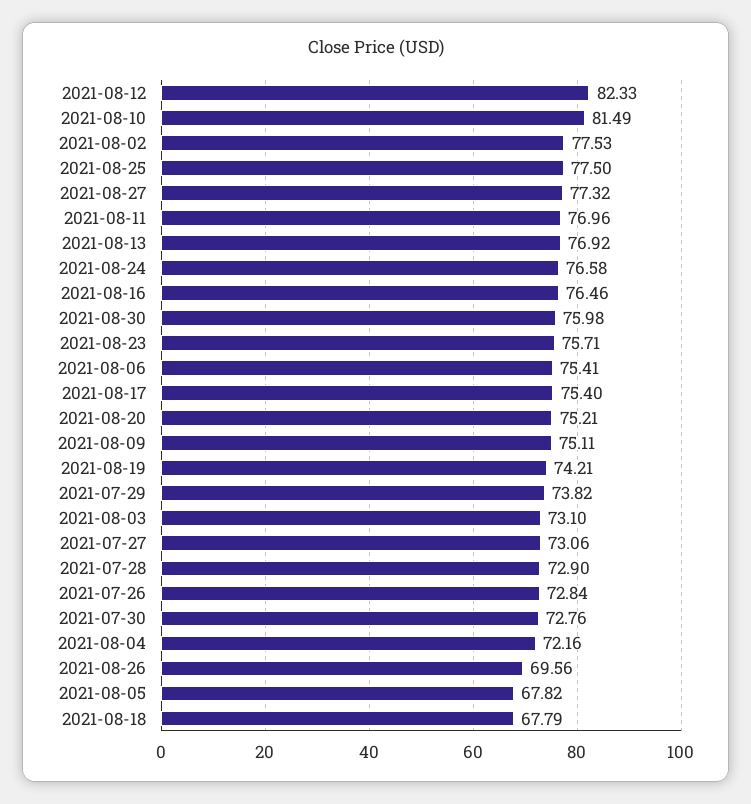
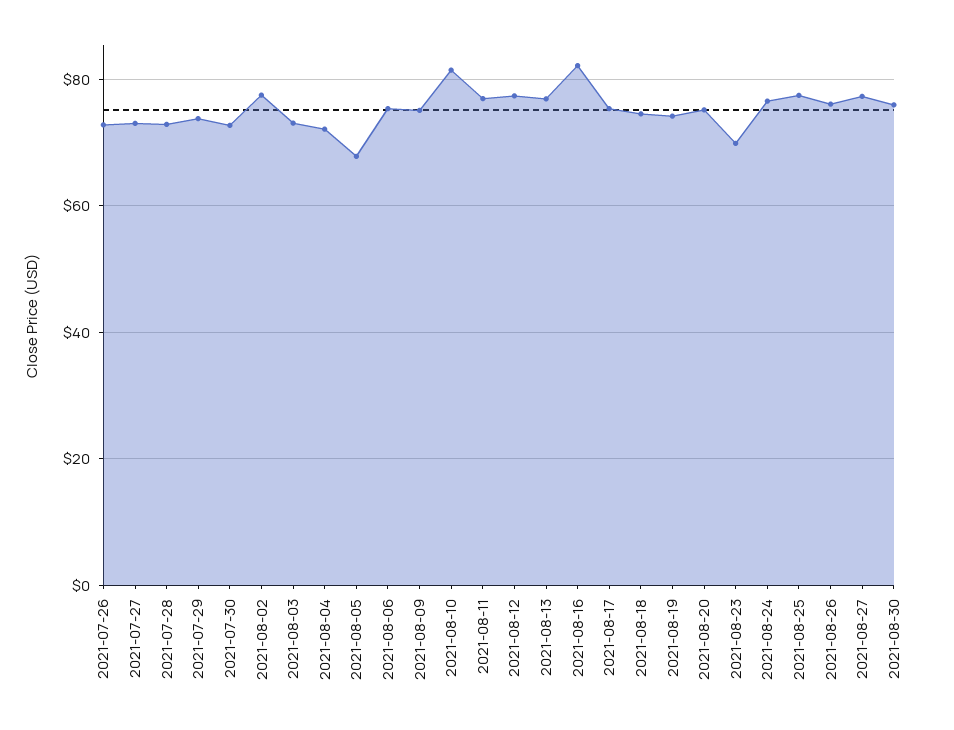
  {
-   "2021-08-12": 82.33,
+   "2021-08-12": 78,
    "2021-08-10": 81.49,
    "2021-08-02": 77.53,
    "2021-08-25": 77.5,
    "2021-08-27": 77.32,
    "2021-08-11": 76.96,
    "2021-08-13": 76.92,
    "2021-08-24": 76.58,
-   "2021-08-16": 76.46,
+   "2021-08-16": 82,
    "2021-08-30": 75.98,
-   "2021-08-23": 75.71,
+   "2021-08-23": 70,
    "2021-08-06": 75.41,
    "2021-08-17": 75.4,
    "2021-08-20": 75.21,
    "2021-08-09": 75.11,
    "2021-08-19": 74.21,
    "2021-07-29": 73.82,
    "2021-08-03": 73.1,
    "2021-07-27": 73.06,
    "2021-07-28": 72.9,
    "2021-07-26": 72.84,
    "2021-07-30": 72.76,
    "2021-08-04": 72.16,
-   "2021-08-26": 69.56,
+   "2021-08-26": 76,
    "2021-08-05": 67.82,
-   "2021-08-18": 67.79
+   "2021-08-18": 74
  }

